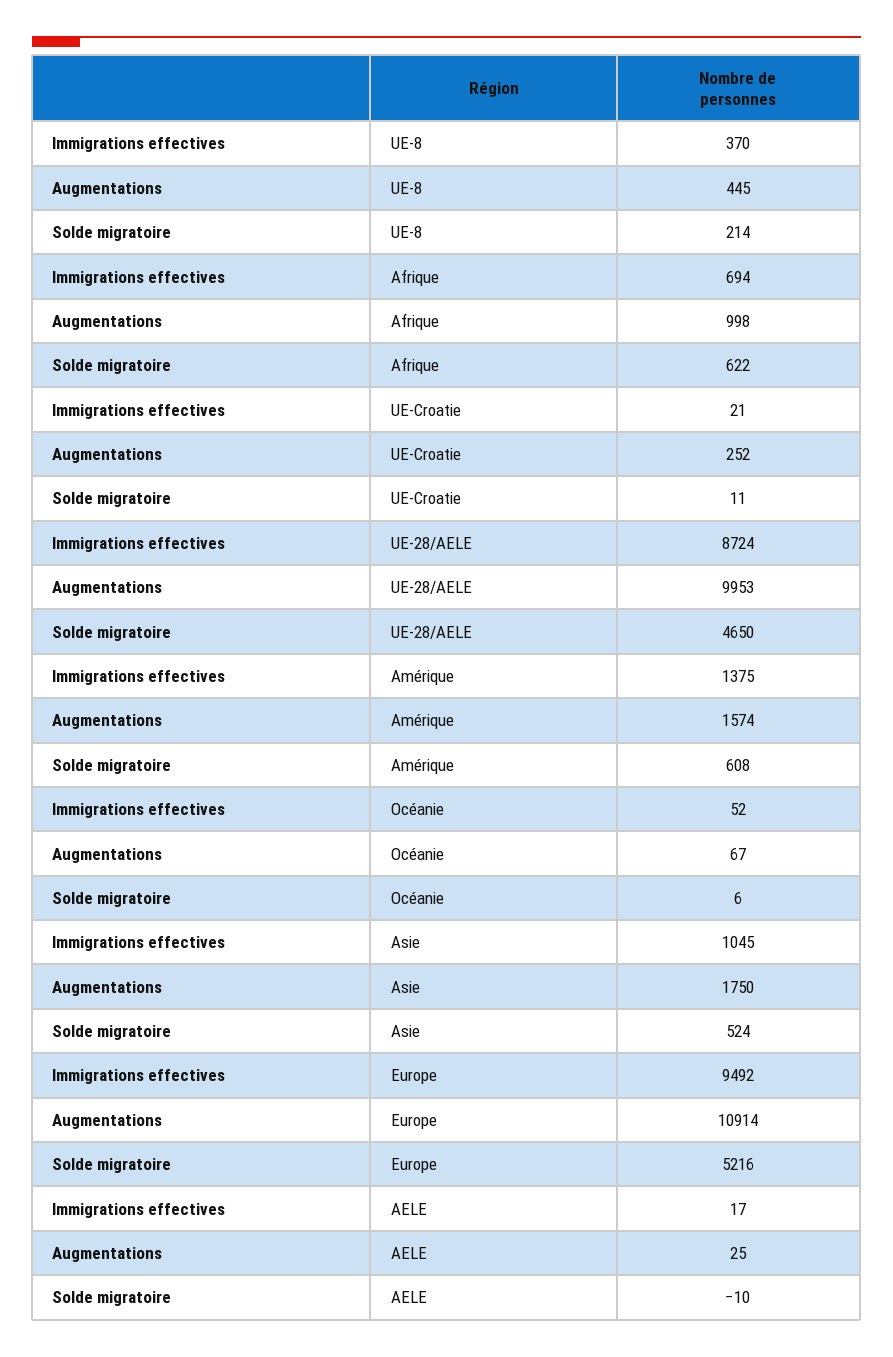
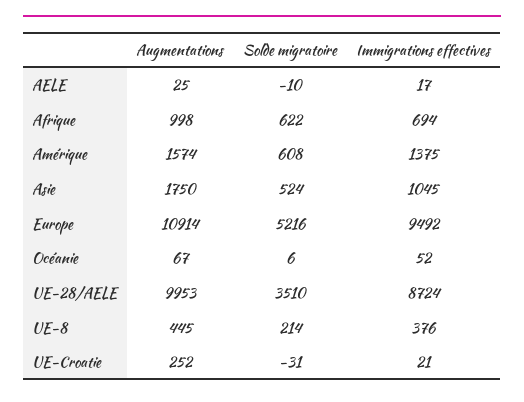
  {
    "Immigrations effectives": {
-     "UE-8": 370,
+     "UE-8": 376,
      "Afrique": 694,
      "UE-Croatie": 21,
      "UE-28/AELE": 8724,
      "Amérique": 1375,
      "Océanie": 52,
      "Asie": 1045,
      "Europe": 9492,
      "AELE": 17
    },
    "Augmentations": {
      "UE-8": 445,
      "Afrique": 998,
      "UE-Croatie": 252,
      "UE-28/AELE": 9953,
      "Amérique": 1574,
      "Océanie": 67,
      "Asie": 1750,
      "Europe": 10914,
      "AELE": 25
    },
    "Solde migratoire": {
      "UE-8": 214,
      "Afrique": 622,
-     "UE-Croatie": 11,
+     "UE-Croatie": -31,
-     "UE-28/AELE": 4650,
+     "UE-28/AELE": 3510,
      "Amérique": 608,
      "Océanie": 6,
      "Asie": 524,
      "Europe": 5216,
      "AELE": -10
    }
  }

